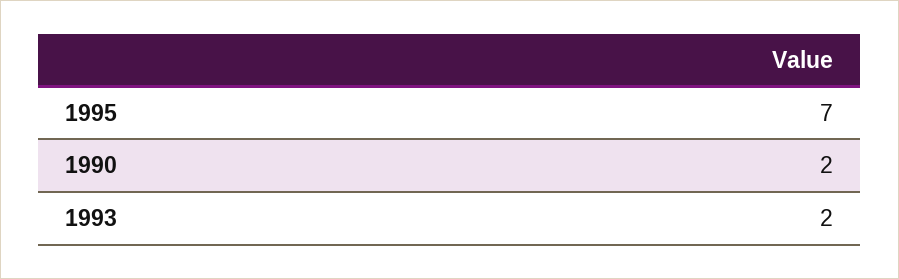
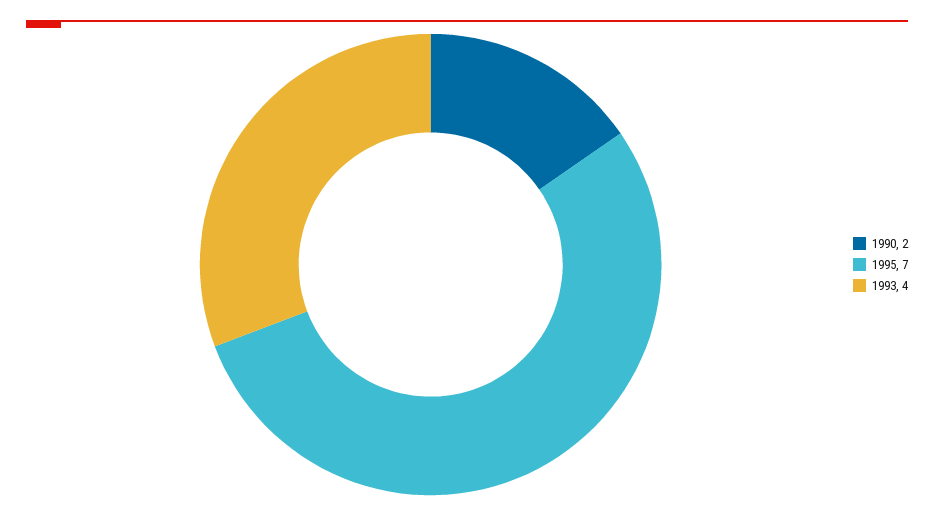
  {
    "1995": 7,
    "1990": 2,
-   "1993": 2
+   "1993": 4
  }

